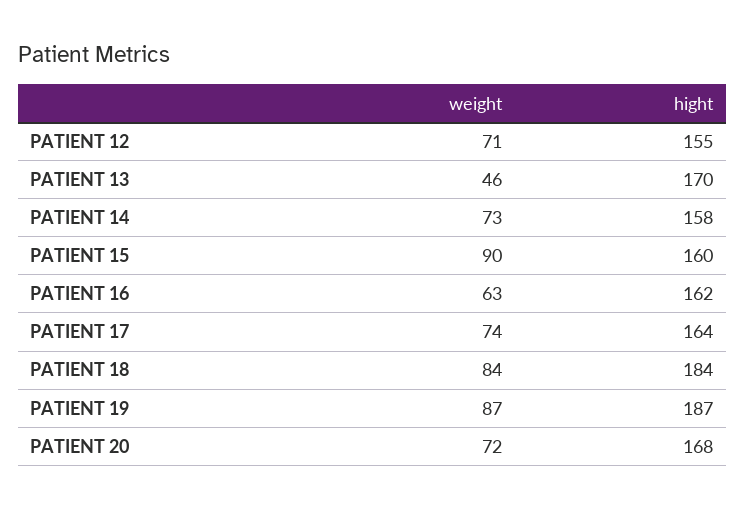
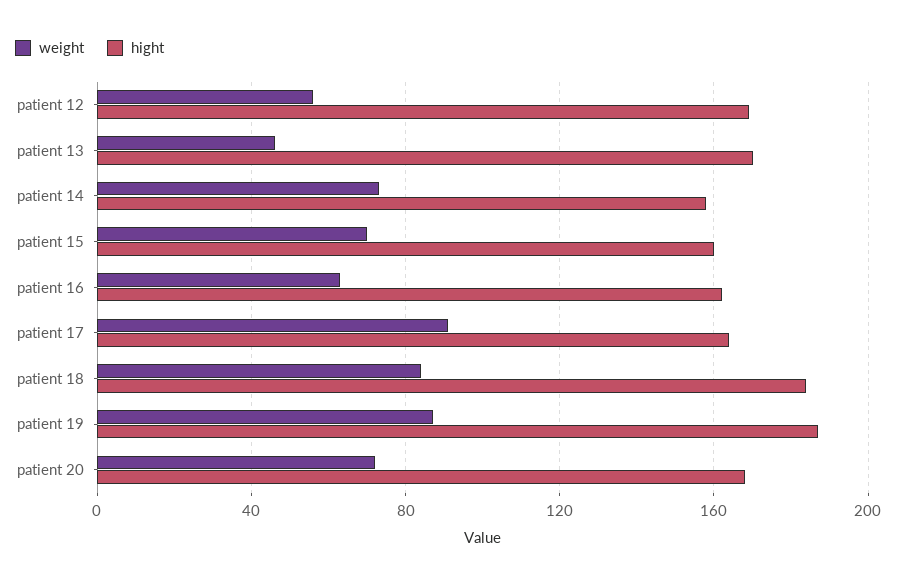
  {
    "weight": {
-     "PATIENT 12": 71,
+     "PATIENT 12": 55,
      "PATIENT 13": 46,
      "PATIENT 14": 73,
-     "PATIENT 15": 90,
+     "PATIENT 15": 70,
      "PATIENT 16": 63,
-     "PATIENT 17": 74,
+     "PATIENT 17": 90,
      "PATIENT 18": 84,
      "PATIENT 19": 87,
      "PATIENT 20": 72
    },
    "hight": {
-     "PATIENT 12": 155,
+     "PATIENT 12": 170,
      "PATIENT 13": 170,
      "PATIENT 14": 158,
      "PATIENT 15": 160,
      "PATIENT 16": 162,
      "PATIENT 17": 164,
      "PATIENT 18": 184,
      "PATIENT 19": 187,
      "PATIENT 20": 168
    }
  }

